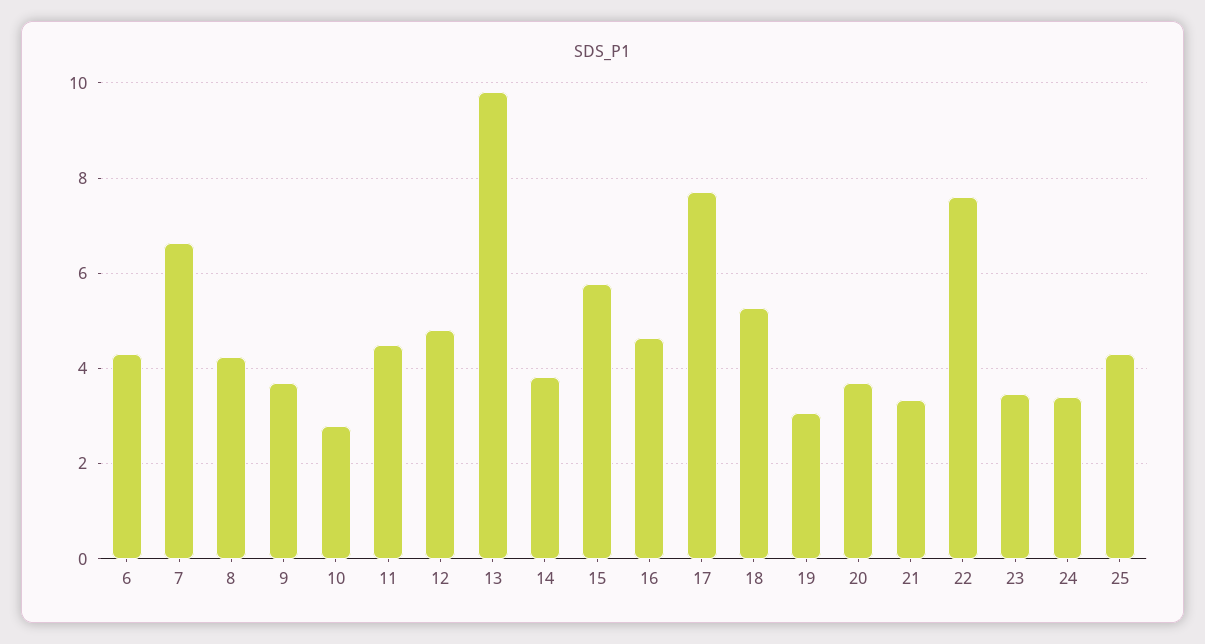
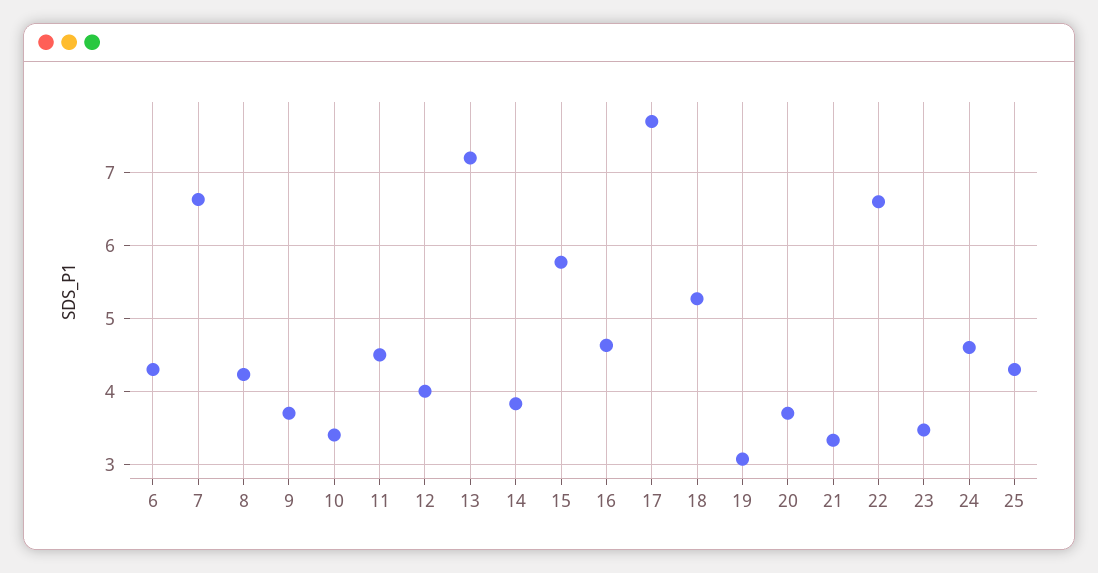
  {
    "6": 4.3,
    "7": 6.6,
    "8": 4.2,
    "9": 3.7,
-   "10": 2.8,
+   "10": 3.4,
    "11": 4.5,
-   "12": 4.8,
+   "12": 4,
-   "13": 9.8,
+   "13": 7.2,
    "14": 3.8,
    "15": 5.8,
    "16": 4.6,
    "17": 7.7,
    "18": 5.3,
    "19": 3.1,
    "20": 3.7,
    "21": 3.3,
-   "22": 7.6,
+   "22": 6.6,
    "23": 3.5,
-   "24": 3.4,
+   "24": 4.6,
    "25": 4.3
  }

